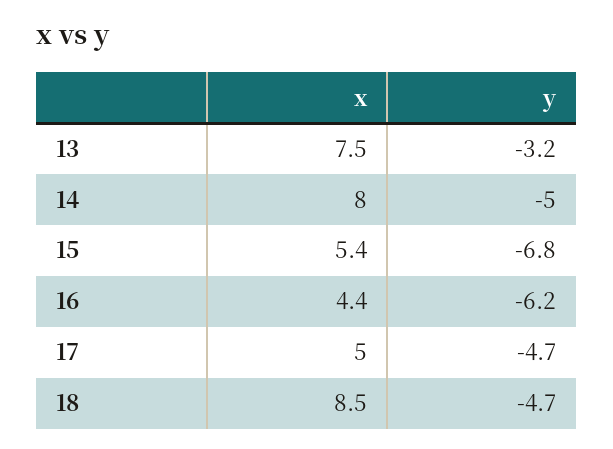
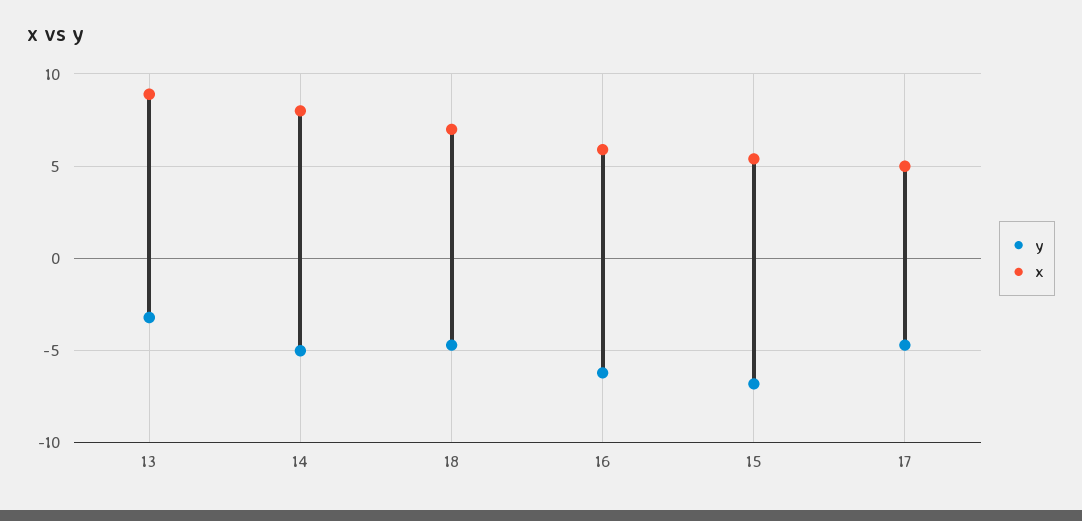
  {
    "x": {
-     "13": 7.5,
+     "13": 9,
      "14": 8,
      "15": 5.4,
-     "16": 4.4,
+     "16": 6,
      "17": 5,
-     "18": 8.5
+     "18": 7
    },
    "y": {
      "13": -3.2,
      "14": -5,
      "15": -6.8,
      "16": -6.2,
      "17": -4.7,
      "18": -4.7
    }
  }

